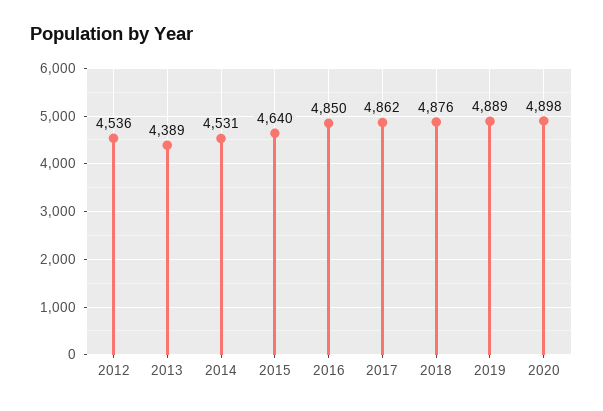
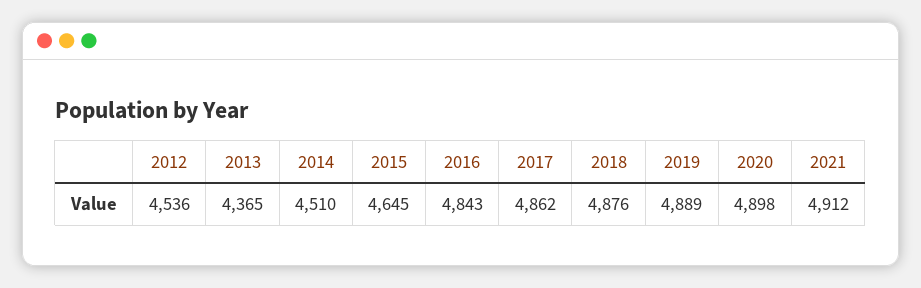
  {
    "2012": 4536,
-   "2013": 4389,
+   "2013": 4365,
-   "2014": 4531,
+   "2014": 4510,
-   "2015": 4640,
+   "2015": 4645,
-   "2016": 4850,
+   "2016": 4843,
    "2017": 4862,
    "2018": 4876,
    "2019": 4889,
-   "2020": 4898
+   "2020": 4898,
+   "2021": 4912
  }

